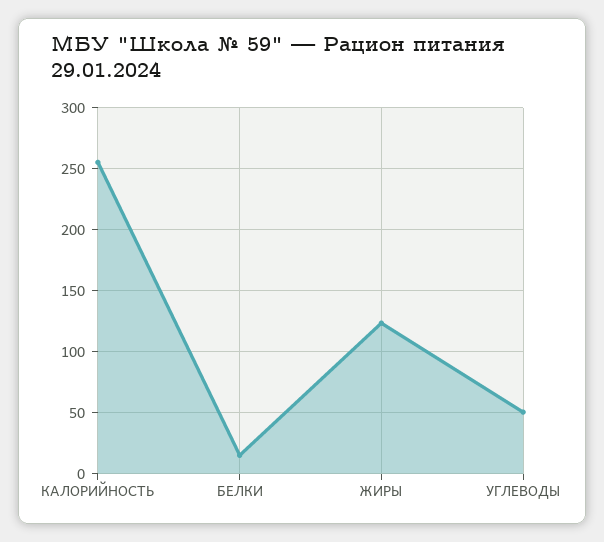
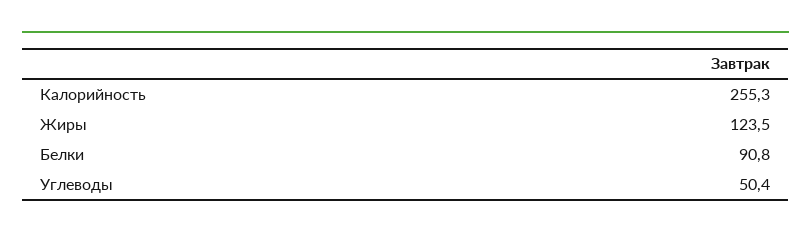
  {
    "КАЛОРИЙНОСТЬ": 255.3,
-   "БЕЛКИ": 15,
+   "БЕЛКИ": 90.8,
    "ЖИРЫ": 123.5,
    "УГЛЕВОДЫ": 50.4
  }

